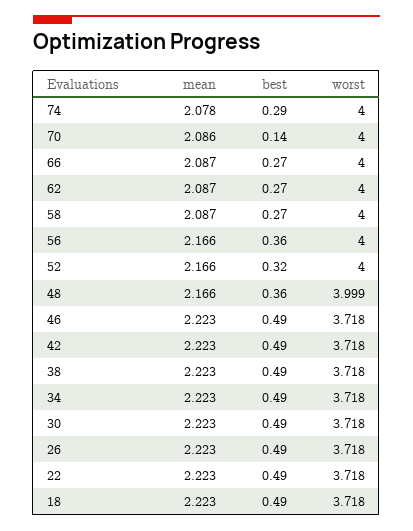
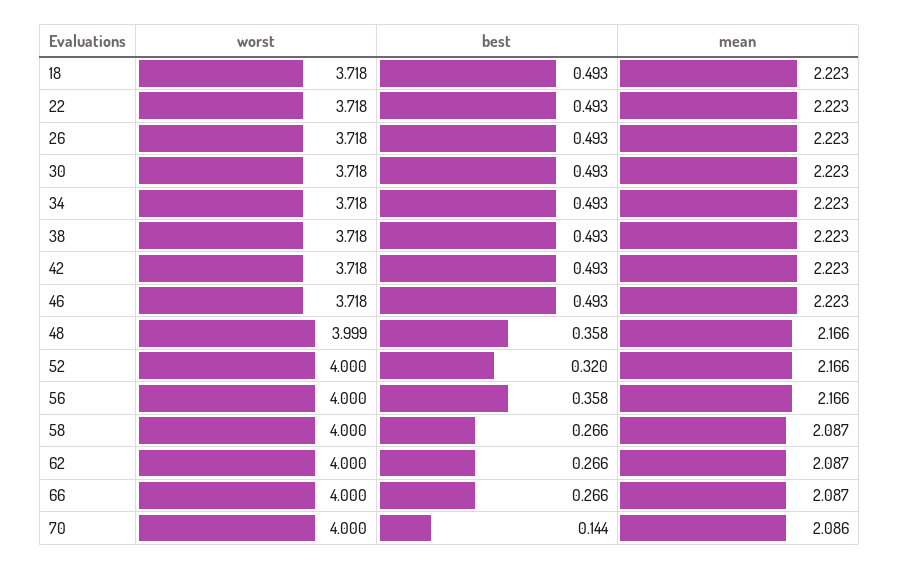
  {
    "mean": {
-     "74": 2.078,
      "70": 2.086,
      "66": 2.087,
      "62": 2.087,
      "58": 2.087,
      "56": 2.166,
      "52": 2.166,
      "48": 2.166,
      "46": 2.223,
      "42": 2.223,
      "38": 2.223,
      "34": 2.223,
      "30": 2.223,
      "26": 2.223,
      "22": 2.223,
      "18": 2.223
    },
    "best": {
-     "74": 0.29,
      "70": 0.144,
      "66": 0.266,
      "62": 0.266,
      "58": 0.266,
      "56": 0.358,
      "52": 0.32,
      "48": 0.358,
      "46": 0.493,
      "42": 0.493,
      "38": 0.493,
      "34": 0.493,
      "30": 0.493,
      "26": 0.493,
      "22": 0.493,
      "18": 0.493
    },
    "worst": {
-     "74": 4,
      "70": 4,
      "66": 4,
      "62": 4,
      "58": 4,
      "56": 4,
      "52": 4,
      "48": 3.999,
      "46": 3.718,
      "42": 3.718,
      "38": 3.718,
      "34": 3.718,
      "30": 3.718,
      "26": 3.718,
      "22": 3.718,
      "18": 3.718
    }
  }

